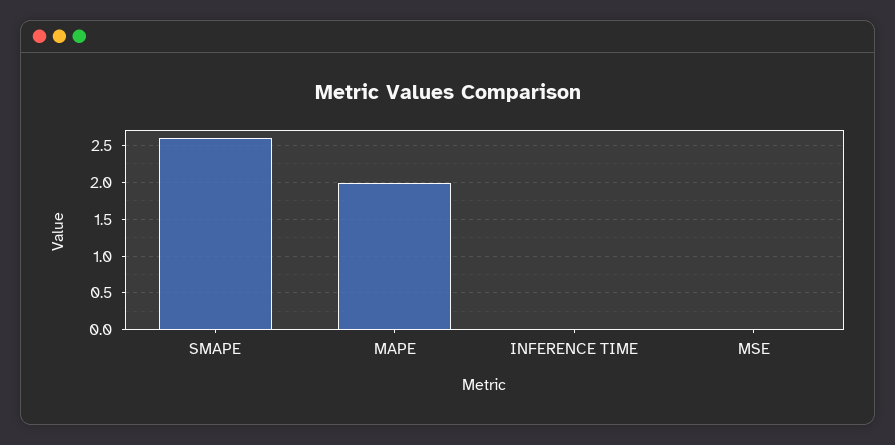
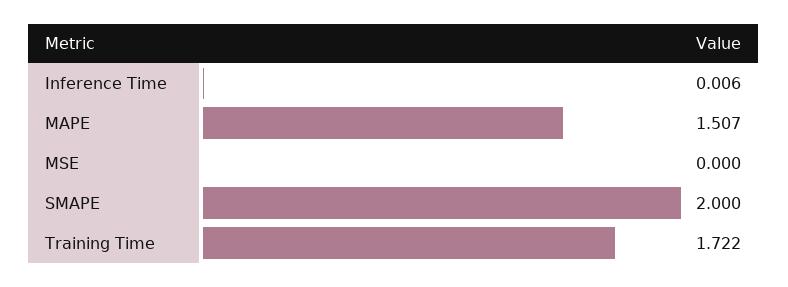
  {
-   "SMAPE": 2.6,
+   "SMAPE": 2,
-   "MAPE": 2,
+   "MAPE": 1.507,
    "INFERENCE TIME": 0.006,
-   "MSE": 0
+   "MSE": 0,
+   "Training Time": 1.722
  }

